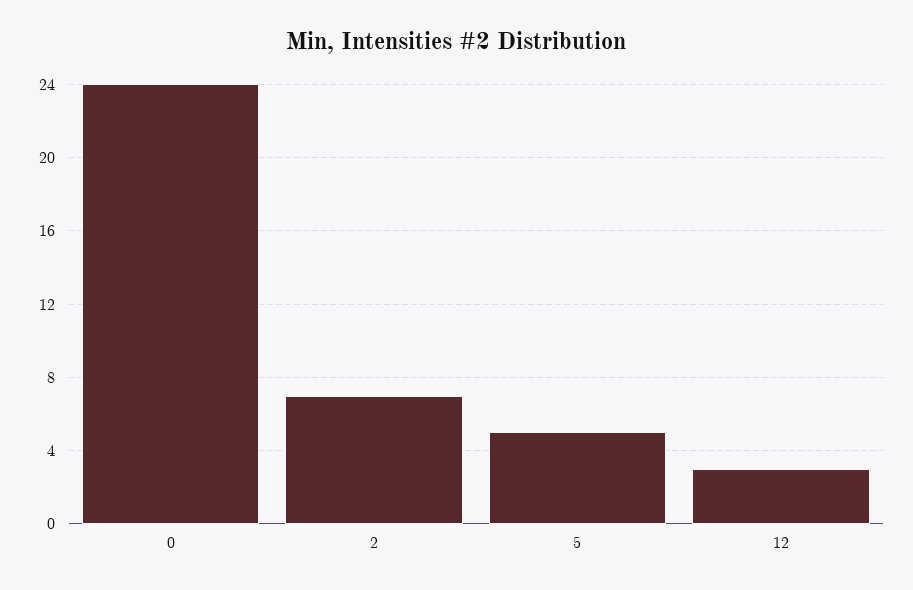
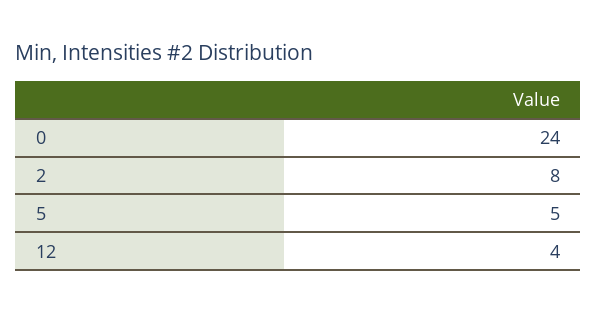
  {
    "0": 24,
-   "2": 7,
+   "2": 8,
    "5": 5,
-   "12": 3
+   "12": 4
  }

